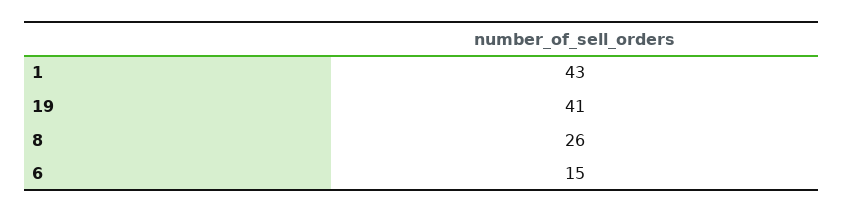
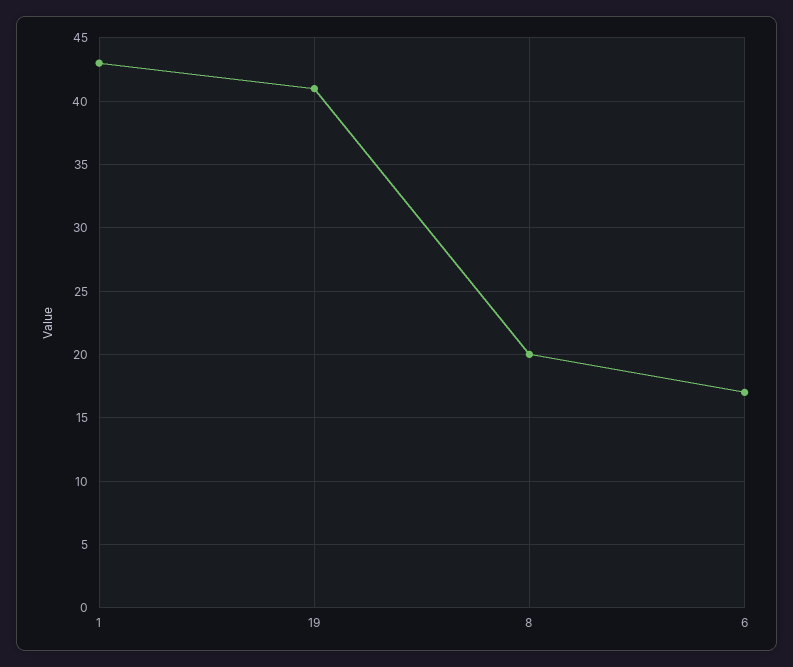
  {
    "1": 43,
    "19": 41,
-   "8": 26,
+   "8": 20,
-   "6": 15
+   "6": 17
  }

